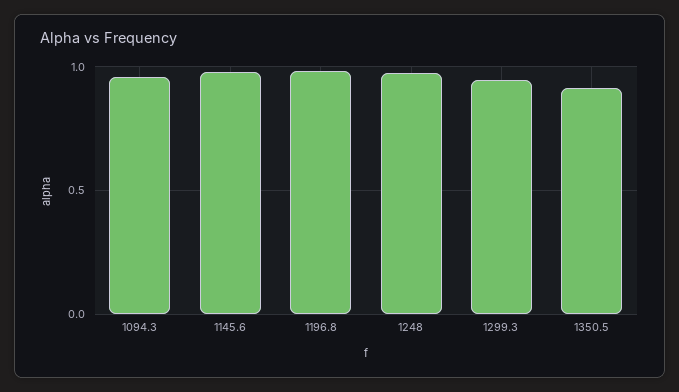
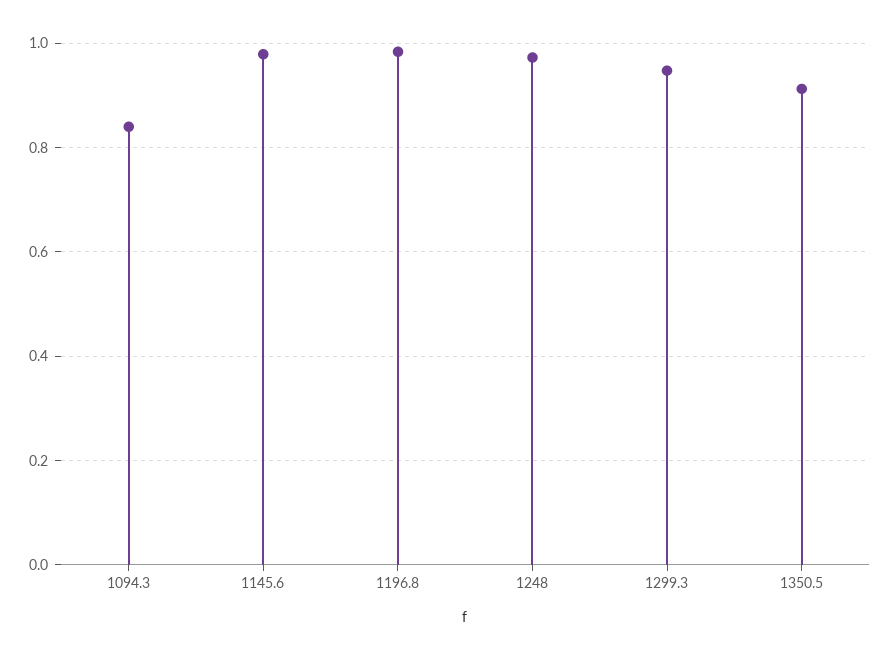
  {
-   "1094.3": 0.95,
+   "1094.3": 0.84,
    "1145.6": 0.98,
    "1196.8": 0.98,
    "1248": 0.98,
    "1299.3": 0.94,
    "1350.5": 0.92
  }

